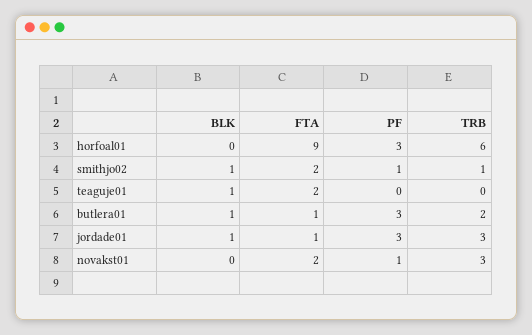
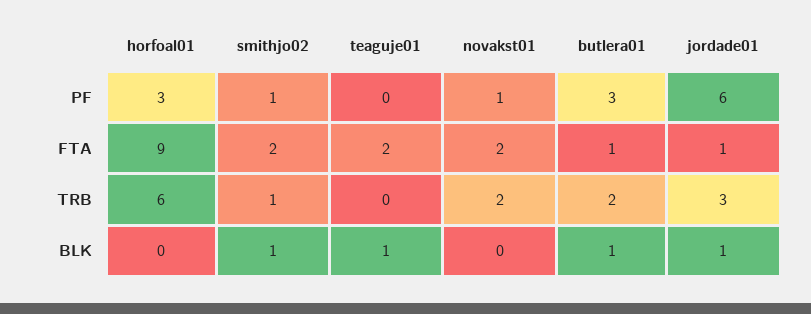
  {
    "BLK": {
      "horfoal01": 0,
      "smithjo02": 1,
      "teaguje01": 1,
      "butlera01": 1,
      "jordade01": 1,
      "novakst01": 0
    },
    "FTA": {
      "horfoal01": 9,
      "smithjo02": 2,
      "teaguje01": 2,
      "butlera01": 1,
      "jordade01": 1,
      "novakst01": 2
    },
    "PF": {
      "horfoal01": 3,
      "smithjo02": 1,
      "teaguje01": 0,
      "butlera01": 3,
-     "jordade01": 3,
+     "jordade01": 6,
      "novakst01": 1
    },
    "TRB": {
      "horfoal01": 6,
      "smithjo02": 1,
      "teaguje01": 0,
      "butlera01": 2,
      "jordade01": 3,
-     "novakst01": 3
+     "novakst01": 2
    }
  }

